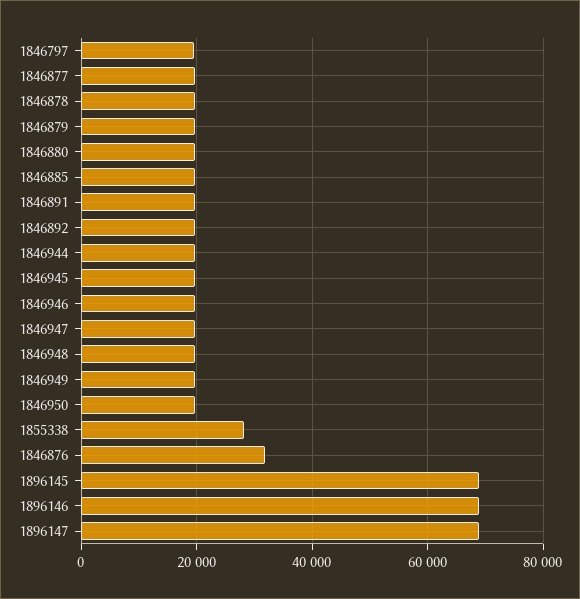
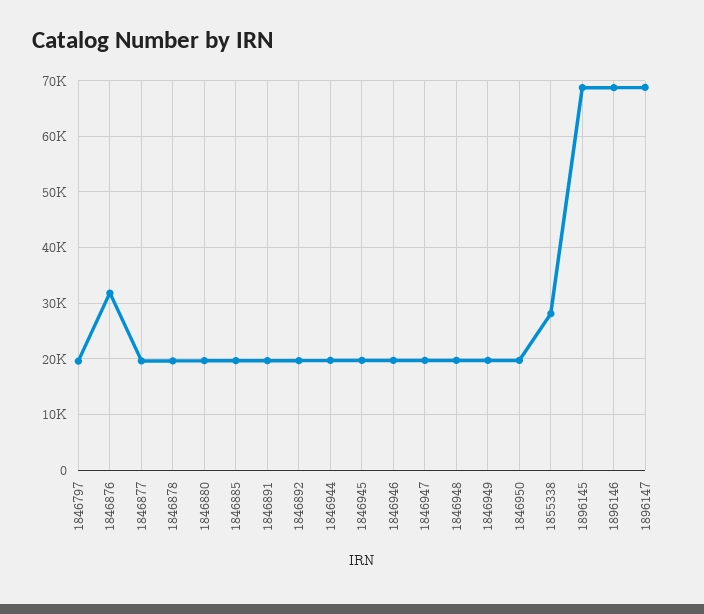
  {
    "1846797": 20000,
    "1846877": 20000,
    "1846878": 20000,
-   "1846879": 20000,
    "1846880": 20000,
    "1846885": 20000,
    "1846891": 20000,
    "1846892": 20000,
    "1846944": 20000,
    "1846945": 20000,
    "1846946": 20000,
    "1846947": 20000,
    "1846948": 20000,
    "1846949": 20000,
    "1846950": 20000,
    "1855338": 28000,
    "1846876": 32000,
    "1896145": 68000,
    "1896146": 68000,
    "1896147": 68000
  }

